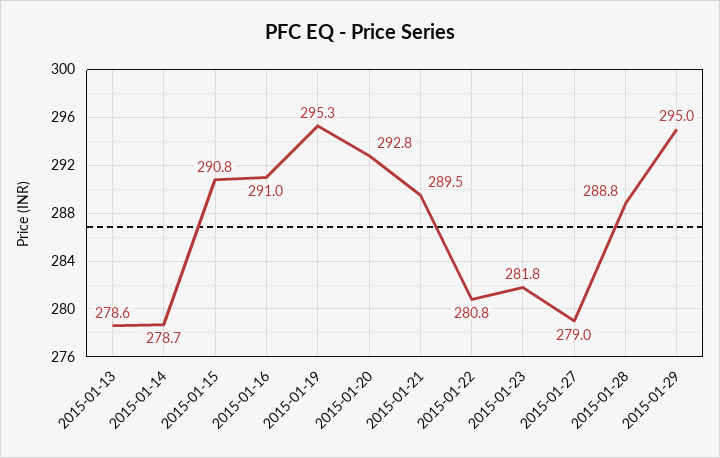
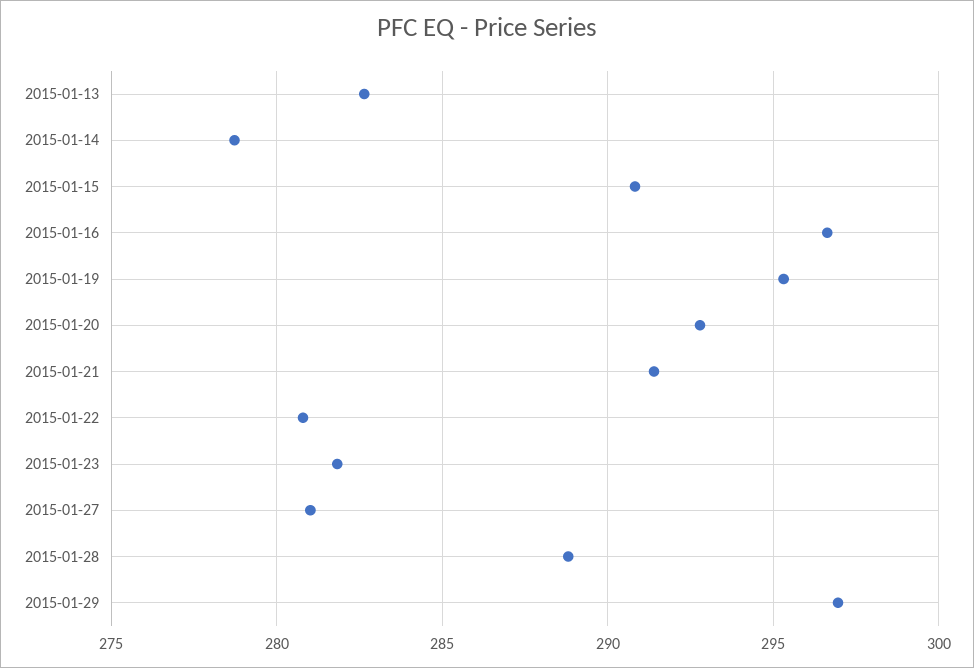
  {
-   "2015-01-13": 278.6,
+   "2015-01-13": 282.5,
    "2015-01-14": 278.7,
    "2015-01-15": 290.8,
-   "2015-01-16": 291,
+   "2015-01-16": 296.5,
    "2015-01-19": 295.3,
    "2015-01-20": 292.8,
-   "2015-01-21": 289.5,
+   "2015-01-21": 291.5,
    "2015-01-22": 280.8,
    "2015-01-23": 281.8,
-   "2015-01-27": 279,
+   "2015-01-27": 281,
    "2015-01-28": 288.8,
-   "2015-01-29": 295
+   "2015-01-29": 297
  }

